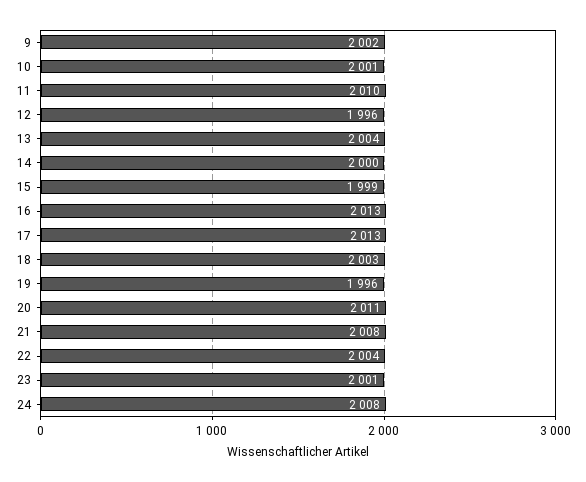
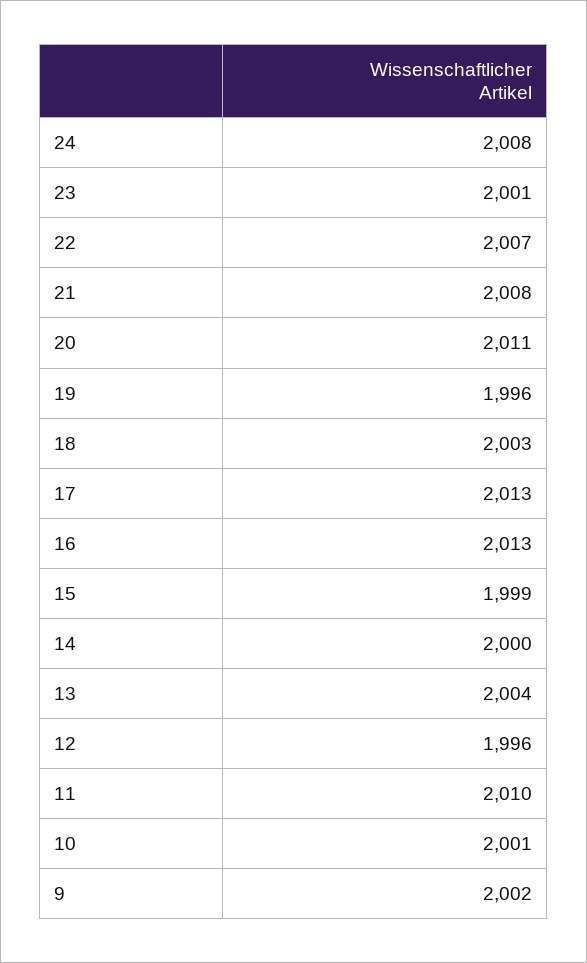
  {
    "9": 2002,
    "10": 2001,
    "11": 2010,
    "12": 1996,
    "13": 2004,
    "14": 2000,
    "15": 1999,
    "16": 2013,
    "17": 2013,
    "18": 2003,
    "19": 1996,
    "20": 2011,
    "21": 2008,
-   "22": 2004,
+   "22": 2007,
    "23": 2001,
    "24": 2008
  }

